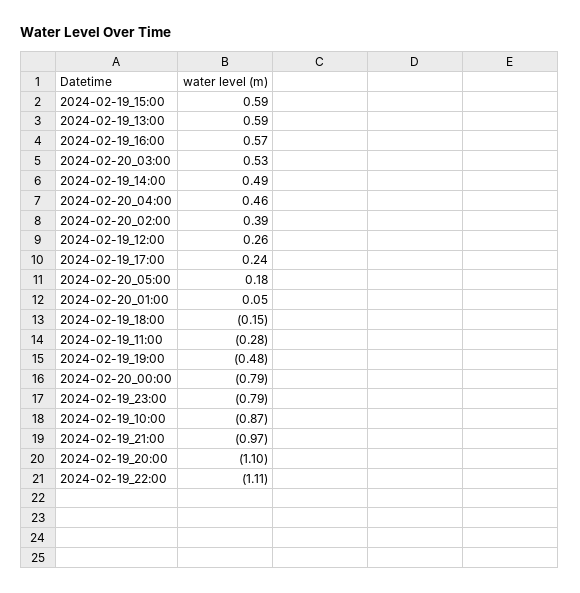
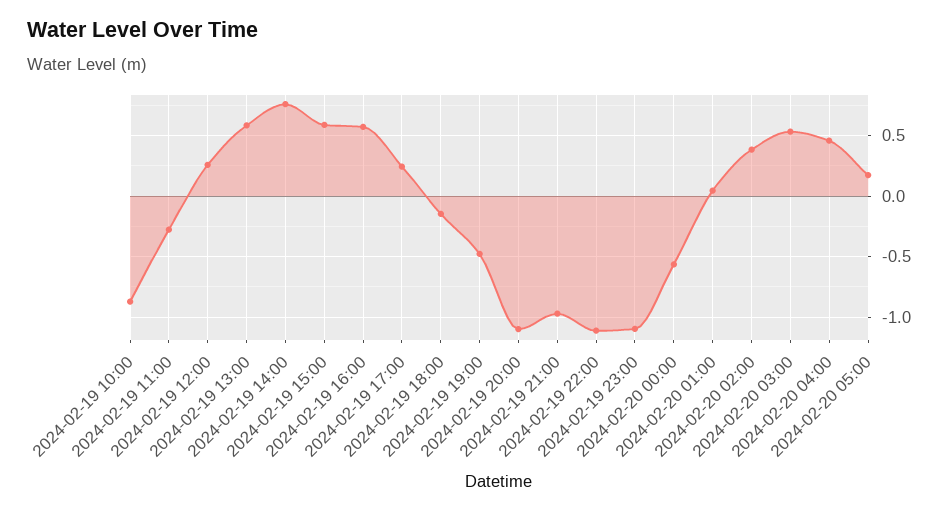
  {
    "2024-02-19_15:00": 0.59,
    "2024-02-19_13:00": 0.59,
    "2024-02-19_16:00": 0.57,
    "2024-02-20_03:00": 0.53,
-   "2024-02-19_14:00": 0.49,
+   "2024-02-19_14:00": 0.75,
    "2024-02-20_04:00": 0.46,
    "2024-02-20_02:00": 0.39,
    "2024-02-19_12:00": 0.26,
    "2024-02-19_17:00": 0.24,
    "2024-02-20_05:00": 0.18,
    "2024-02-20_01:00": 0.05,
    "2024-02-19_18:00": -0.15,
    "2024-02-19_11:00": -0.28,
    "2024-02-19_19:00": -0.48,
-   "2024-02-20_00:00": -0.79,
+   "2024-02-20_00:00": -0.55,
-   "2024-02-19_23:00": -0.79,
+   "2024-02-19_23:00": -1.1,
    "2024-02-19_10:00": -0.87,
    "2024-02-19_21:00": -0.97,
    "2024-02-19_20:00": -1.1,
    "2024-02-19_22:00": -1.11
  }

